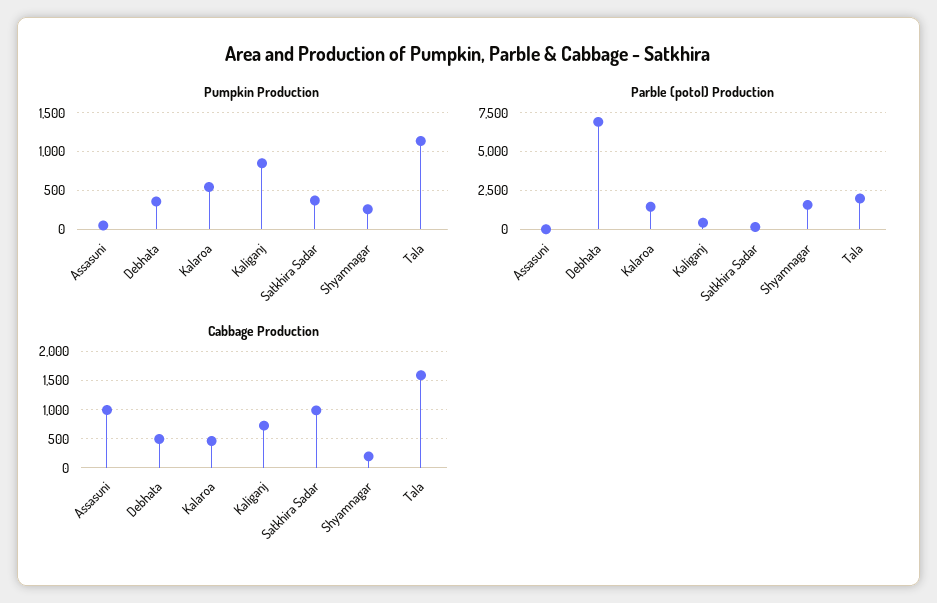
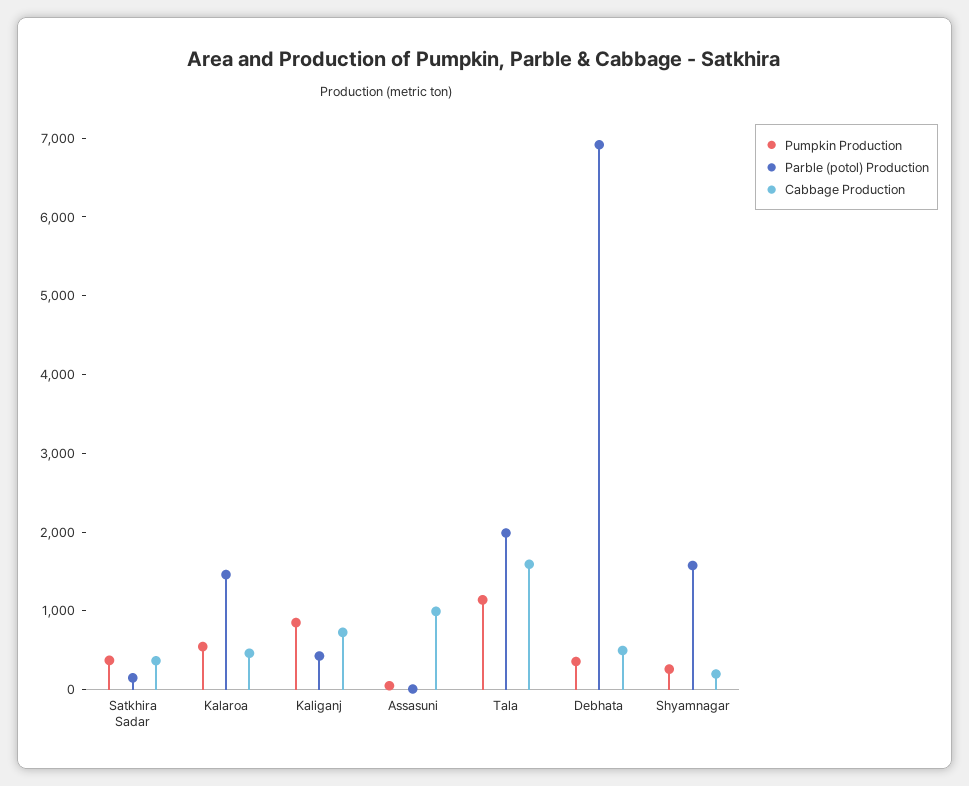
  {
    "Pumpkin Production": {
      "Assasuni": 0,
      "Debhata": 400,
      "Kalaroa": 500,
      "Kaliganj": 900,
      "Satkhira Sadar": 400,
      "Shyamnagar": 300,
      "Tala": 1100
    },
    "Parble (potol) Production": {
      "Assasuni": 0,
      "Debhata": 7000,
      "Kalaroa": 1400,
      "Kaliganj": 400,
      "Satkhira Sadar": 200,
      "Shyamnagar": 1600,
      "Tala": 2000
    },
    "Cabbage Production": {
      "Assasuni": 1000,
      "Debhata": 400,
      "Kalaroa": 400,
      "Kaliganj": 800,
-     "Satkhira Sadar": 1000,
+     "Satkhira Sadar": 400,
      "Shyamnagar": 200,
      "Tala": 1600
    }
  }

